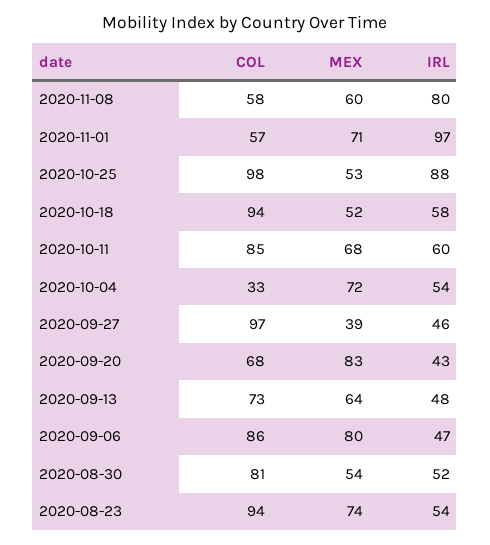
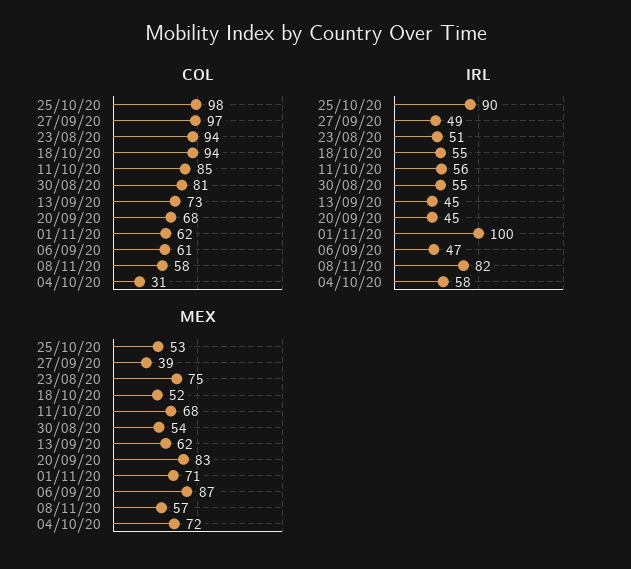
  {
    "COL": {
      "2020-11-08": 58,
-     "2020-11-01": 57,
+     "2020-11-01": 62,
      "2020-10-25": 98,
      "2020-10-18": 94,
      "2020-10-11": 85,
-     "2020-10-04": 33,
+     "2020-10-04": 31,
      "2020-09-27": 97,
      "2020-09-20": 68,
      "2020-09-13": 73,
-     "2020-09-06": 86,
+     "2020-09-06": 61,
      "2020-08-30": 81,
      "2020-08-23": 94
    },
    "MEX": {
-     "2020-11-08": 60,
+     "2020-11-08": 57,
      "2020-11-01": 71,
      "2020-10-25": 53,
      "2020-10-18": 52,
      "2020-10-11": 68,
      "2020-10-04": 72,
      "2020-09-27": 39,
      "2020-09-20": 83,
-     "2020-09-13": 64,
+     "2020-09-13": 62,
-     "2020-09-06": 80,
+     "2020-09-06": 87,
      "2020-08-30": 54,
-     "2020-08-23": 74
+     "2020-08-23": 75
    },
    "IRL": {
-     "2020-11-08": 80,
+     "2020-11-08": 82,
-     "2020-11-01": 97,
+     "2020-11-01": 100,
-     "2020-10-25": 88,
+     "2020-10-25": 90,
-     "2020-10-18": 58,
+     "2020-10-18": 55,
-     "2020-10-11": 60,
+     "2020-10-11": 56,
-     "2020-10-04": 54,
+     "2020-10-04": 58,
-     "2020-09-27": 46,
+     "2020-09-27": 49,
-     "2020-09-20": 43,
+     "2020-09-20": 45,
-     "2020-09-13": 48,
+     "2020-09-13": 45,
      "2020-09-06": 47,
-     "2020-08-30": 52,
+     "2020-08-30": 55,
-     "2020-08-23": 54
+     "2020-08-23": 51
    }
  }

